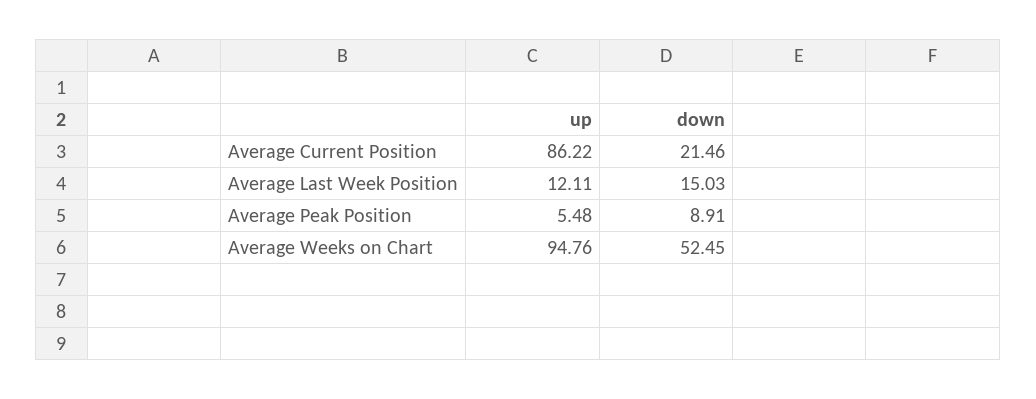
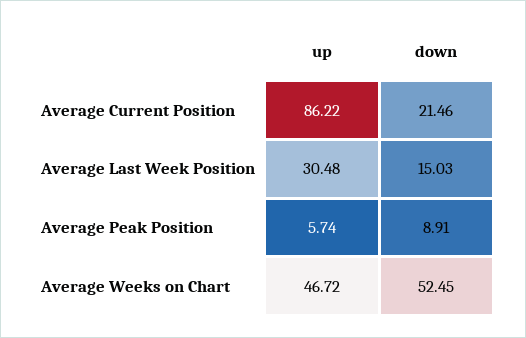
  {
    "up": {
      "Average Current Position": 86.22,
-     "Average Last Week Position": 12.11,
+     "Average Last Week Position": 30.48,
-     "Average Peak Position": 5.48,
+     "Average Peak Position": 5.74,
-     "Average Weeks on Chart": 94.76
+     "Average Weeks on Chart": 46.72
    },
    "down": {
      "Average Current Position": 21.46,
      "Average Last Week Position": 15.03,
      "Average Peak Position": 8.91,
      "Average Weeks on Chart": 52.45
    }
  }

